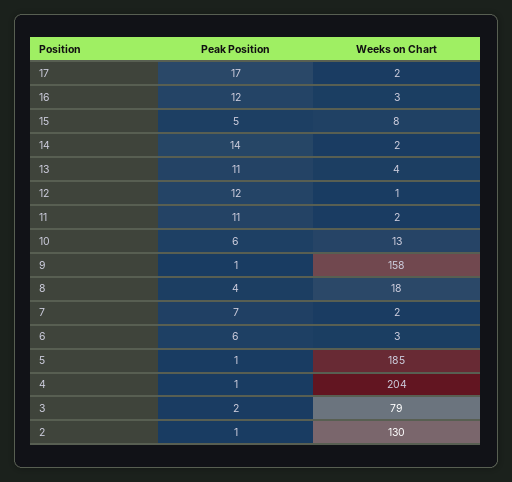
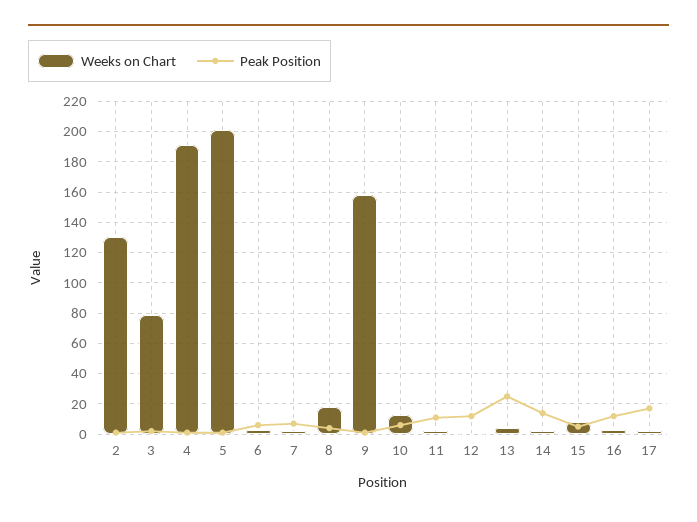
  {
    "Peak Position": {
      "17": 17,
      "16": 12,
      "15": 5,
      "14": 14,
-     "13": 11,
+     "13": 25,
      "12": 12,
      "11": 11,
      "10": 6,
      "9": 1,
      "8": 4,
      "7": 7,
      "6": 6,
      "5": 1,
      "4": 1,
      "3": 2,
      "2": 1
    },
    "Weeks on Chart": {
      "17": 2,
      "16": 3,
      "15": 8,
      "14": 2,
      "13": 4,
      "12": 1,
      "11": 2,
      "10": 13,
      "9": 158,
      "8": 18,
      "7": 2,
      "6": 3,
-     "5": 185,
+     "5": 200,
-     "4": 204,
+     "4": 190,
      "3": 79,
      "2": 130
    }
  }

